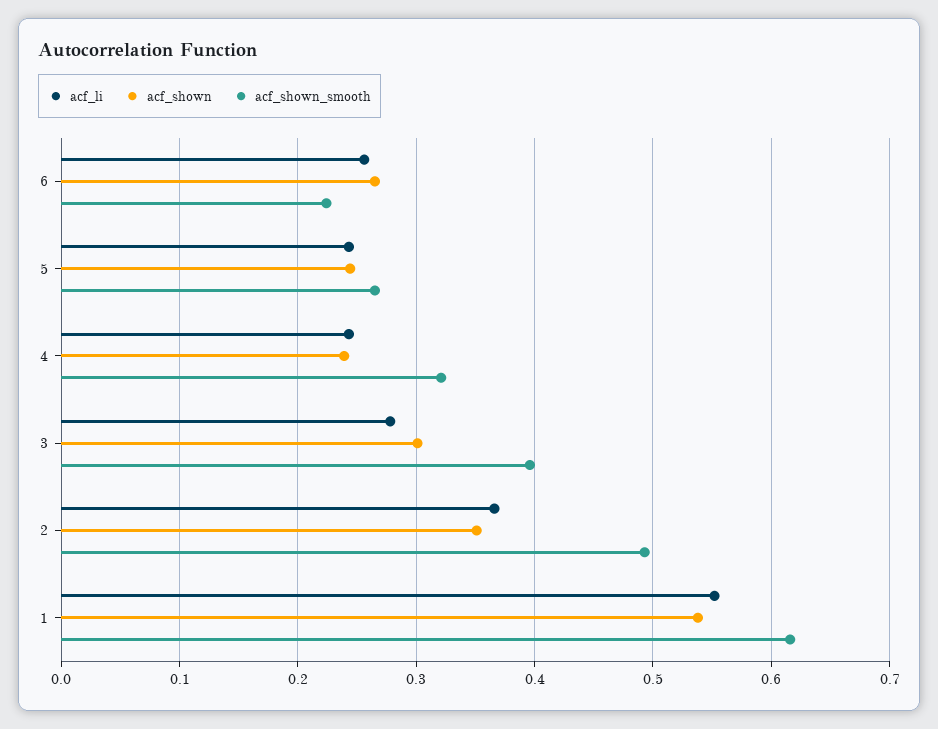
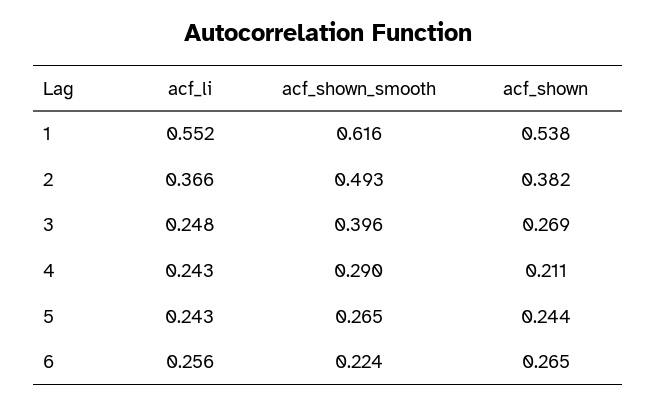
  {
    "acf_li": {
      "6": 0.256,
      "5": 0.243,
      "4": 0.243,
-     "3": 0.28,
+     "3": 0.248,
      "2": 0.366,
      "1": 0.552
    },
    "acf_shown": {
      "6": 0.265,
      "5": 0.244,
-     "4": 0.24,
+     "4": 0.211,
-     "3": 0.3,
+     "3": 0.269,
-     "2": 0.35,
+     "2": 0.382,
      "1": 0.538
    },
    "acf_shown_smooth": {
      "6": 0.224,
      "5": 0.265,
-     "4": 0.32,
+     "4": 0.29,
      "3": 0.396,
      "2": 0.493,
      "1": 0.616
    }
  }

